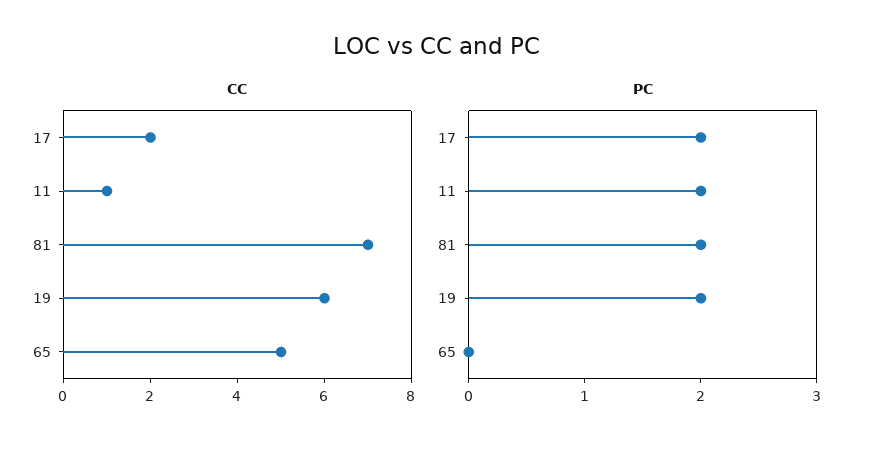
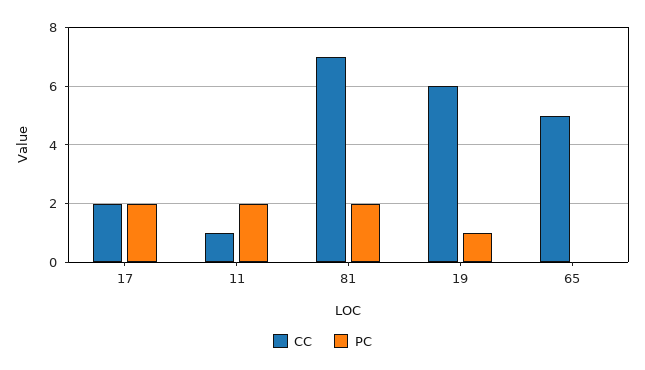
  {
    "CC": {
      "17": 2,
      "11": 1,
      "81": 7,
      "19": 6,
      "65": 5
    },
    "PC": {
      "17": 2,
      "11": 2,
      "81": 2,
-     "19": 2,
+     "19": 1,
      "65": 0
    }
  }

